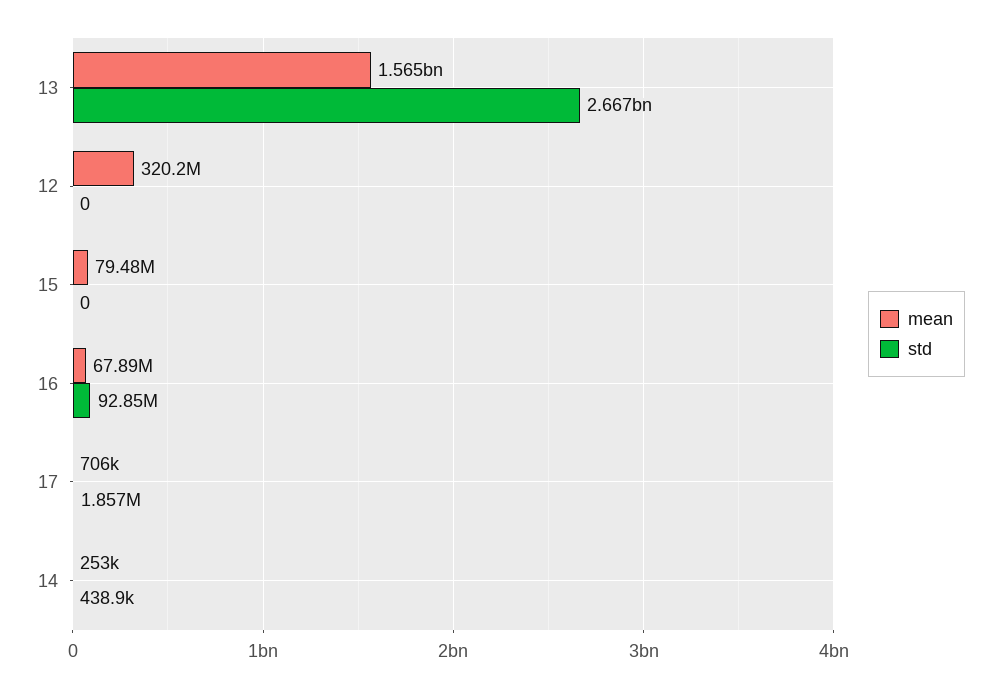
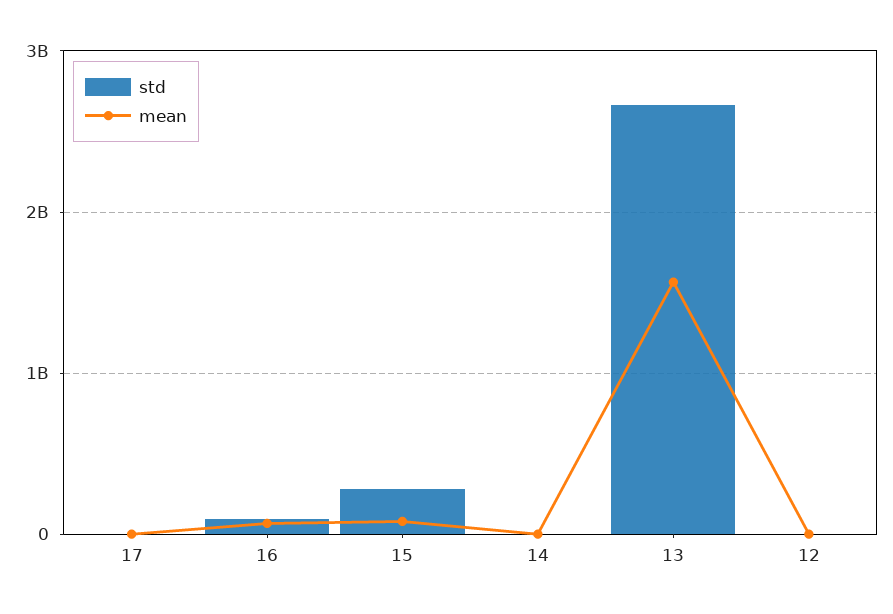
  {
    "mean": {
      "13": 1565000000,
-     "12": 320200000,
+     "12": 0,
      "15": 79480000,
      "16": 67890000,
      "17": 706000,
      "14": 253000
    },
    "std": {
      "13": 2667000000,
      "12": 0,
-     "15": 0,
+     "15": 300000000,
      "16": 92850000,
      "17": 1857000,
      "14": 438900
    }
  }

